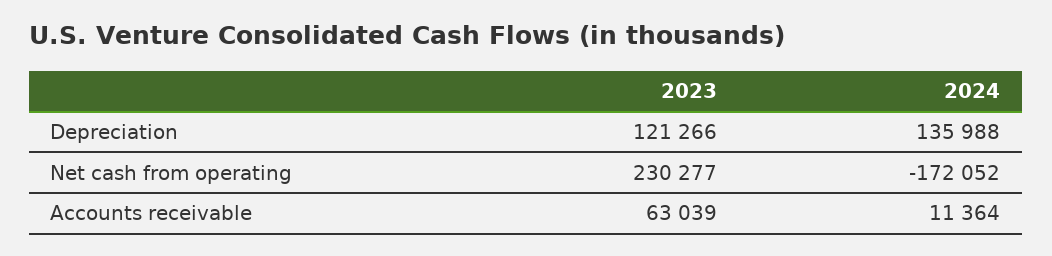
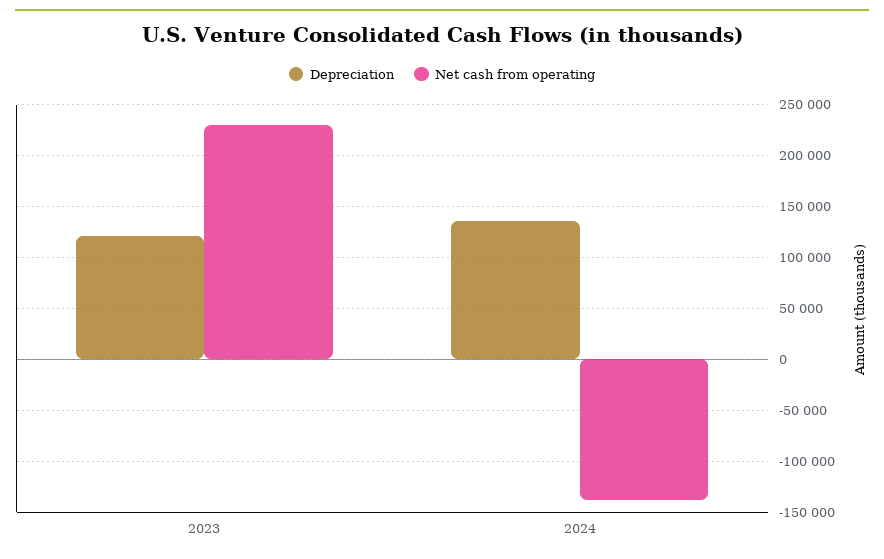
  {
    "Depreciation": {
      "2023": 121266,
      "2024": 135988
    },
    "Net cash from operating": {
      "2023": 230277,
-     "2024": -172052
+     "2024": -140000
-   },
+   }
-   "Accounts receivable": {
-     "2023": 63039,
-     "2024": 11364
-   }
  }

